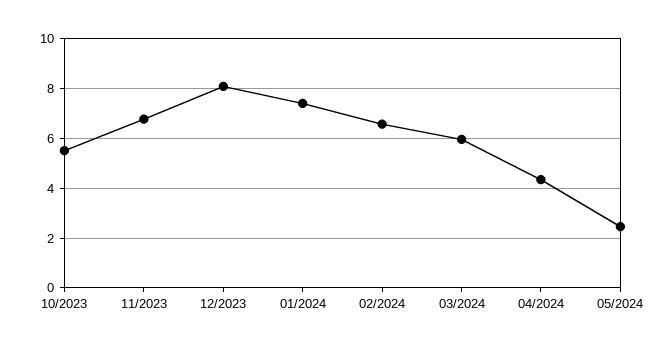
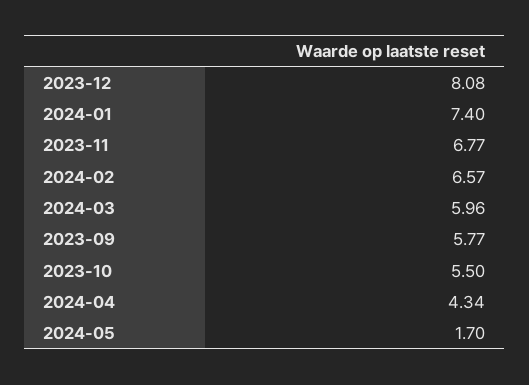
  {
    "10/2023": 5.5,
    "11/2023": 6.77,
    "12/2023": 8.08,
    "01/2024": 7.4,
    "02/2024": 6.57,
    "03/2024": 5.96,
    "04/2024": 4.34,
-   "05/2024": 2.5
+   "05/2024": 1.7,
+   "2023-09": 5.77
  }

